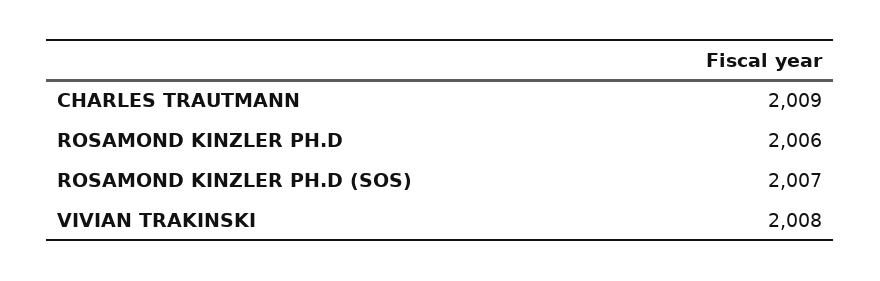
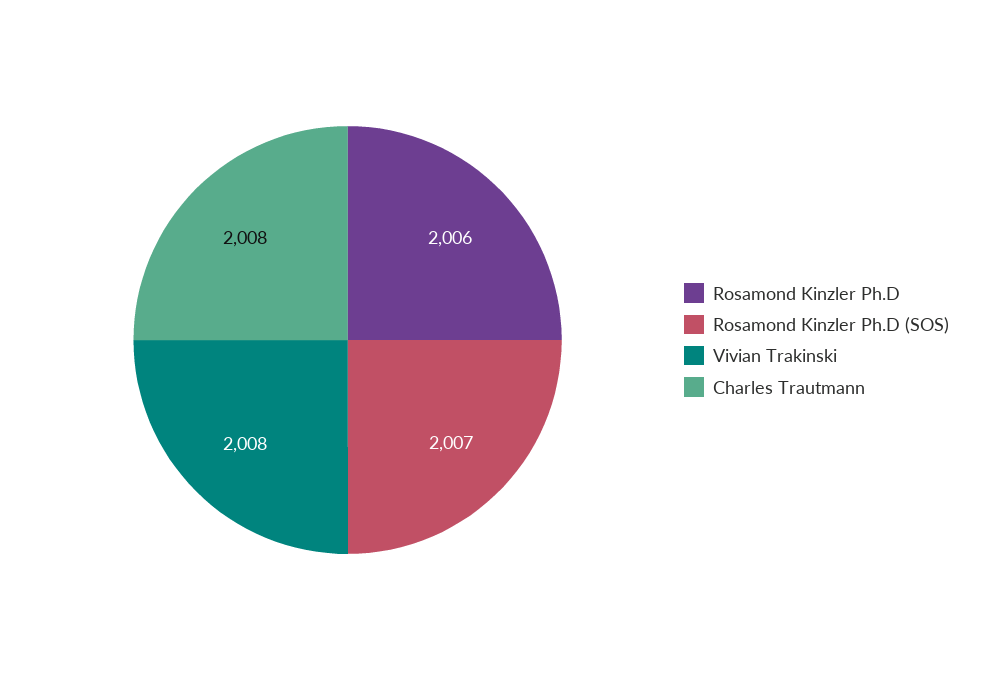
  {
-   "CHARLES TRAUTMANN": 2009,
+   "CHARLES TRAUTMANN": 2008,
    "ROSAMOND KINZLER PH.D": 2006,
    "ROSAMOND KINZLER PH.D (SOS)": 2007,
    "VIVIAN TRAKINSKI": 2008
  }

